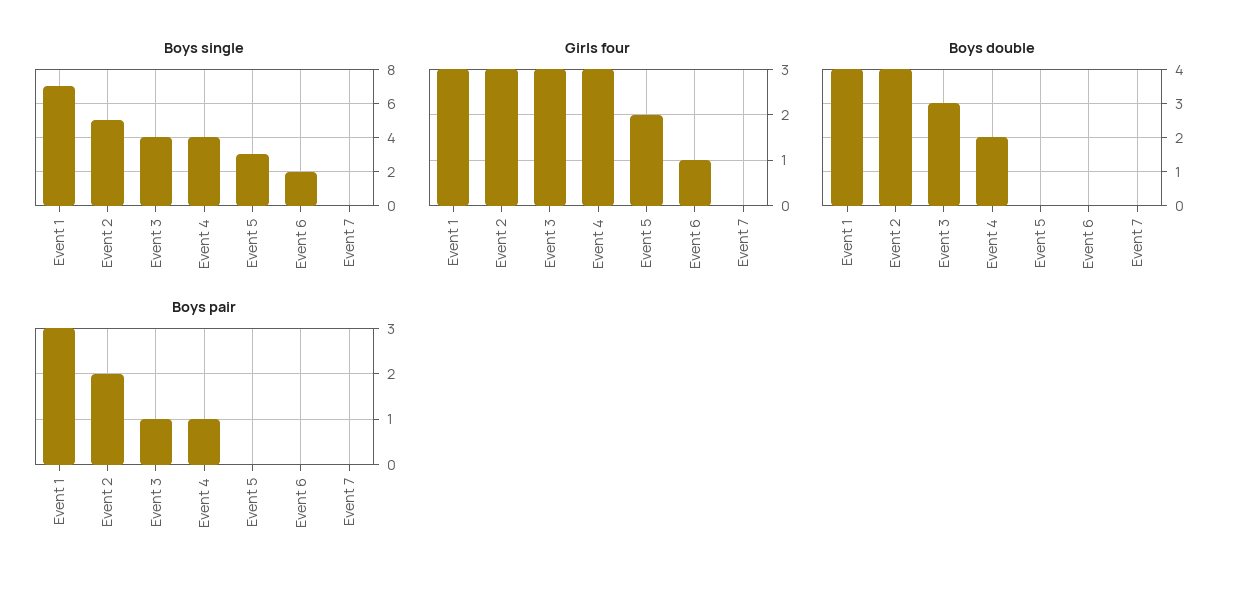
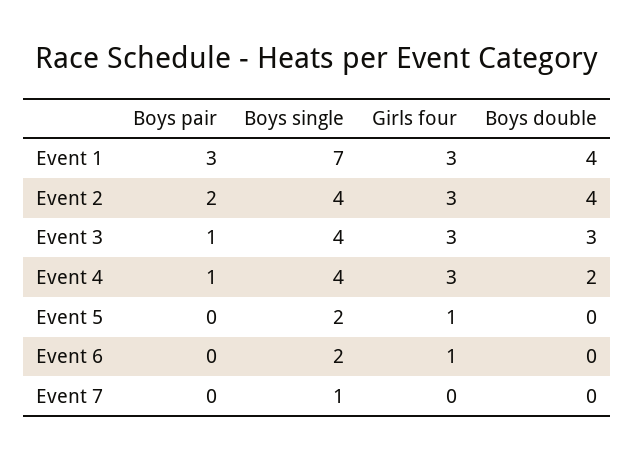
  {
    "Boys single": {
      "Event 1": 7,
-     "Event 2": 5,
+     "Event 2": 4,
      "Event 3": 4,
      "Event 4": 4,
-     "Event 5": 3,
+     "Event 5": 2,
      "Event 6": 2,
-     "Event 7": 0
+     "Event 7": 1
    },
    "Girls four": {
      "Event 1": 3,
      "Event 2": 3,
      "Event 3": 3,
      "Event 4": 3,
-     "Event 5": 2,
+     "Event 5": 1,
      "Event 6": 1,
      "Event 7": 0
    },
    "Boys double": {
      "Event 1": 4,
      "Event 2": 4,
      "Event 3": 3,
      "Event 4": 2,
      "Event 5": 0,
      "Event 6": 0,
      "Event 7": 0
    },
    "Boys pair": {
      "Event 1": 3,
      "Event 2": 2,
      "Event 3": 1,
      "Event 4": 1,
      "Event 5": 0,
      "Event 6": 0,
      "Event 7": 0
    }
  }

